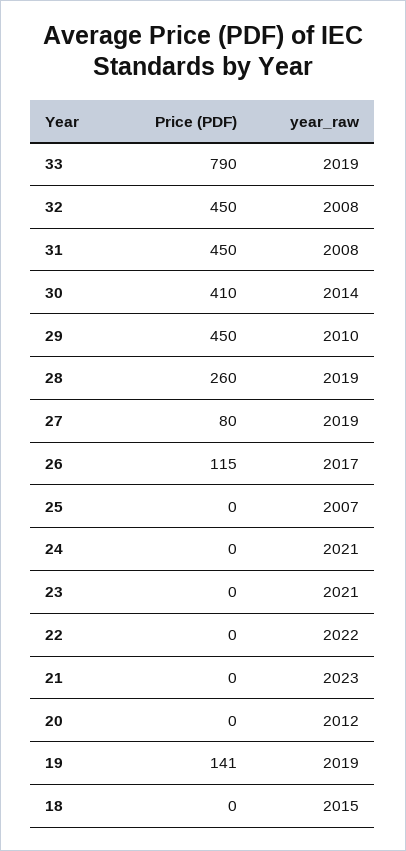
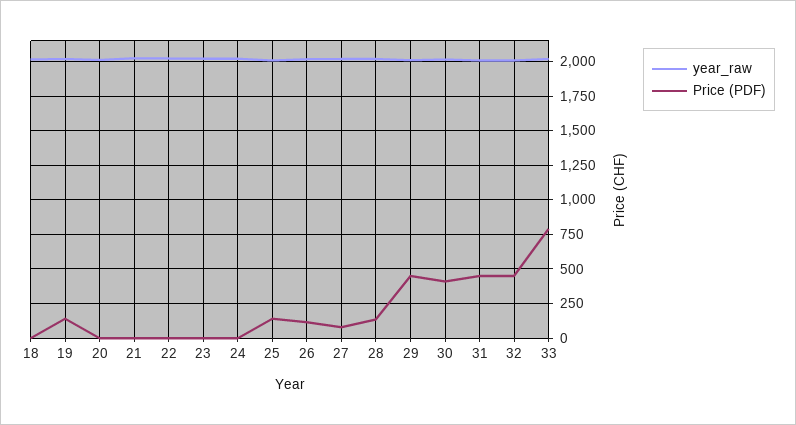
  {
    "Price (PDF)": {
      "33": 790,
      "32": 450,
      "31": 450,
      "30": 410,
      "29": 450,
-     "28": 260,
+     "28": 150,
      "27": 80,
      "26": 115,
-     "25": 0,
+     "25": 150,
      "24": 0,
      "23": 0,
      "22": 0,
      "21": 0,
      "20": 0,
      "19": 141,
      "18": 0
    },
    "year_raw": {
      "33": 2019,
      "32": 2008,
      "31": 2008,
      "30": 2014,
      "29": 2010,
      "28": 2019,
      "27": 2019,
      "26": 2017,
      "25": 2007,
      "24": 2021,
      "23": 2021,
      "22": 2022,
      "21": 2023,
      "20": 2012,
      "19": 2019,
      "18": 2015
    }
  }

